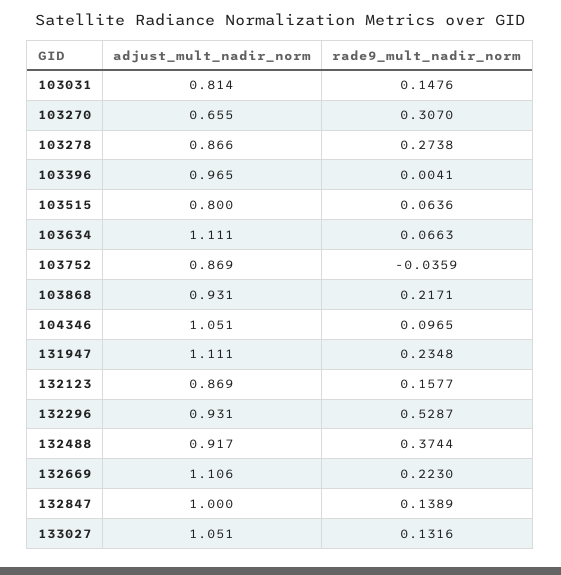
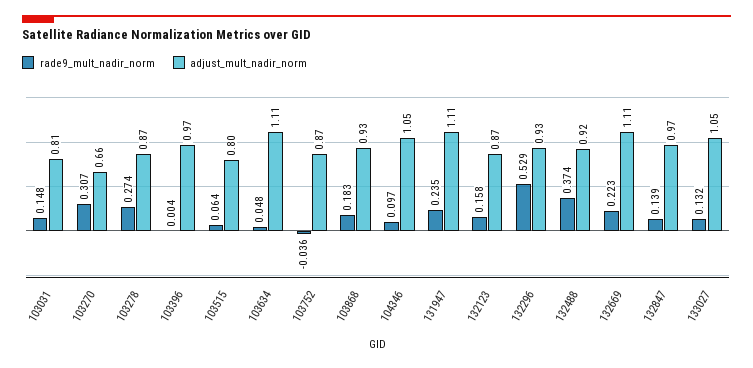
  {
    "adjust_mult_nadir_norm": {
      "103031": 0.814,
      "103270": 0.655,
      "103278": 0.866,
      "103396": 0.965,
      "103515": 0.8,
      "103634": 1.111,
      "103752": 0.869,
      "103868": 0.931,
      "104346": 1.051,
      "131947": 1.111,
      "132123": 0.869,
      "132296": 0.931,
      "132488": 0.917,
      "132669": 1.106,
-     "132847": 1,
+     "132847": 0.97,
      "133027": 1.051
    },
    "rade9_mult_nadir_norm": {
      "103031": 0.1476,
      "103270": 0.307,
      "103278": 0.2738,
      "103396": 0.0041,
      "103515": 0.0636,
-     "103634": 0.0663,
+     "103634": 0.048,
      "103752": -0.0359,
-     "103868": 0.2171,
+     "103868": 0.183,
      "104346": 0.0965,
      "131947": 0.2348,
      "132123": 0.1577,
      "132296": 0.5287,
      "132488": 0.3744,
      "132669": 0.223,
      "132847": 0.1389,
      "133027": 0.1316
    }
  }

